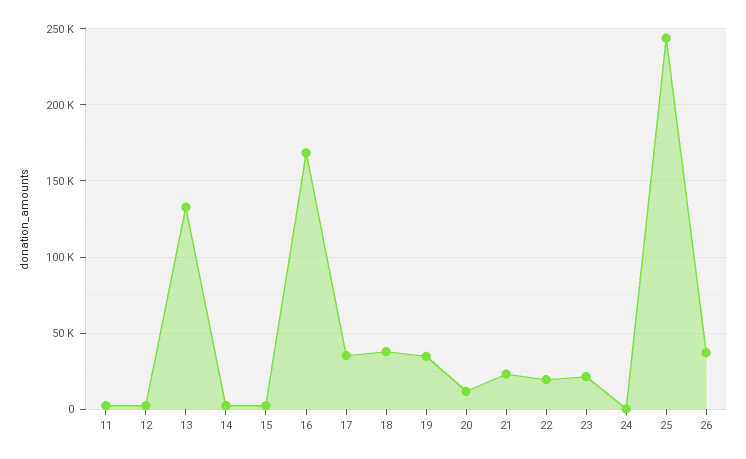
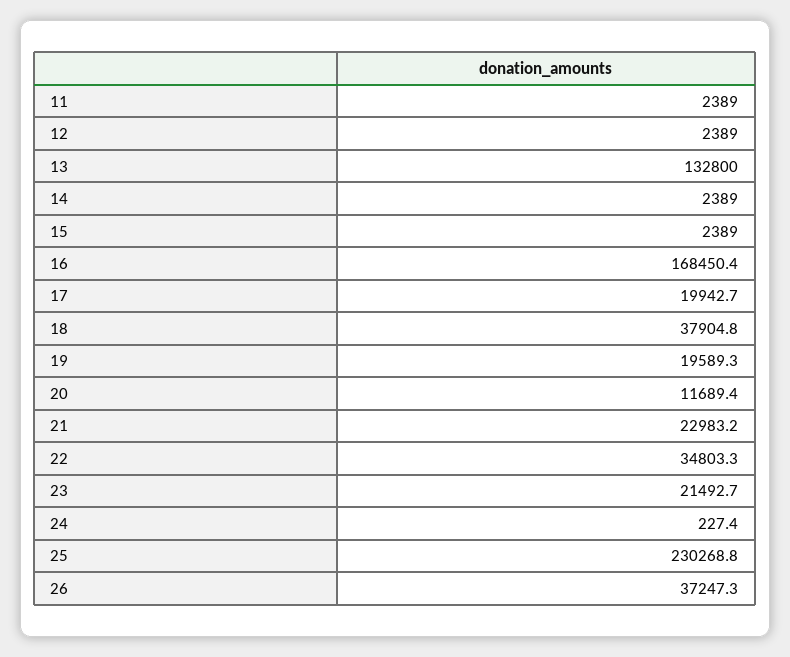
  {
    "11": 2389,
    "12": 2389,
    "13": 132800,
    "14": 2389,
    "15": 2389,
    "16": 168450.4,
-   "17": 35000,
+   "17": 19942.7,
    "18": 37904.8,
-   "19": 35000,
+   "19": 19589.3,
    "20": 11689.4,
    "21": 22983.2,
-   "22": 20000,
+   "22": 34803.3,
    "23": 21492.7,
    "24": 227.4,
-   "25": 245000,
+   "25": 230268.8,
    "26": 37247.3
  }

